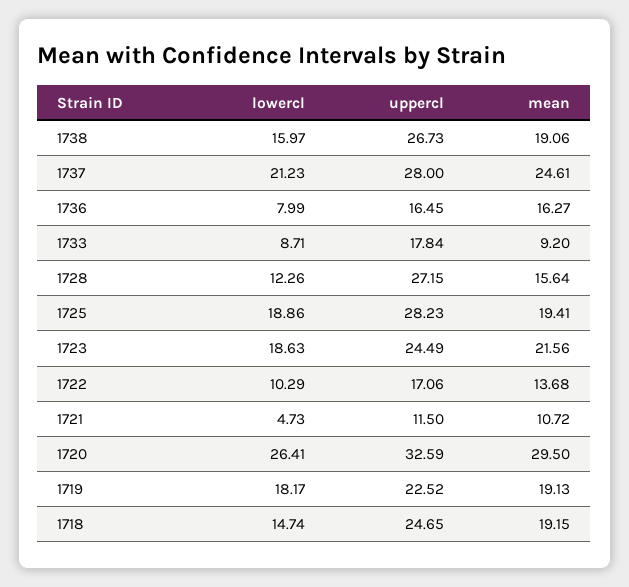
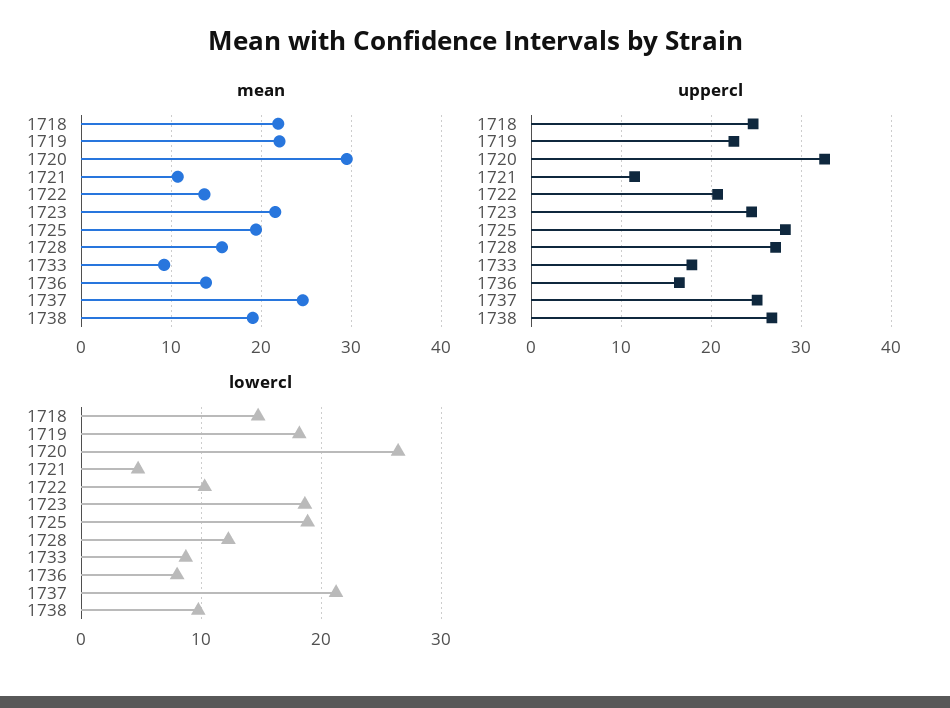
  {
    "lowercl": {
-     "1738": 15.97,
+     "1738": 10,
      "1737": 21.23,
      "1736": 7.99,
      "1733": 8.71,
      "1728": 12.26,
      "1725": 18.86,
      "1723": 18.63,
      "1722": 10.29,
      "1721": 4.73,
      "1720": 26.41,
      "1719": 18.17,
      "1718": 14.74
    },
    "uppercl": {
      "1738": 26.73,
-     "1737": 28,
+     "1737": 25,
      "1736": 16.45,
      "1733": 17.84,
      "1728": 27.15,
      "1725": 28.23,
      "1723": 24.49,
-     "1722": 17.06,
+     "1722": 21,
      "1721": 11.5,
      "1720": 32.59,
      "1719": 22.52,
      "1718": 24.65
    },
    "mean": {
      "1738": 19.06,
      "1737": 24.61,
-     "1736": 16.27,
+     "1736": 14,
      "1733": 9.2,
      "1728": 15.64,
      "1725": 19.41,
      "1723": 21.56,
      "1722": 13.68,
      "1721": 10.72,
      "1720": 29.5,
-     "1719": 19.13,
+     "1719": 22,
-     "1718": 19.15
+     "1718": 22
    }
  }

